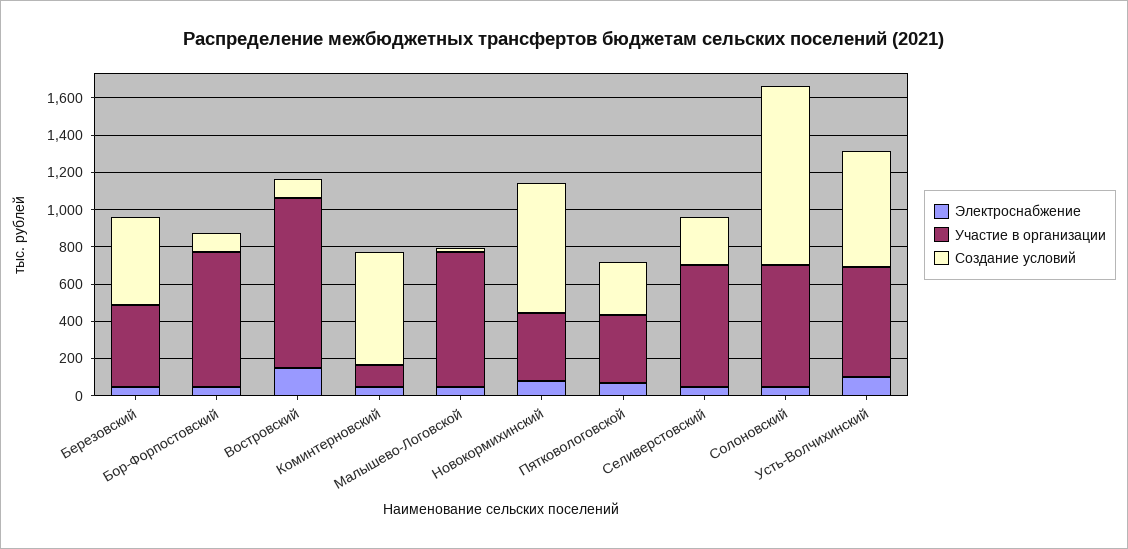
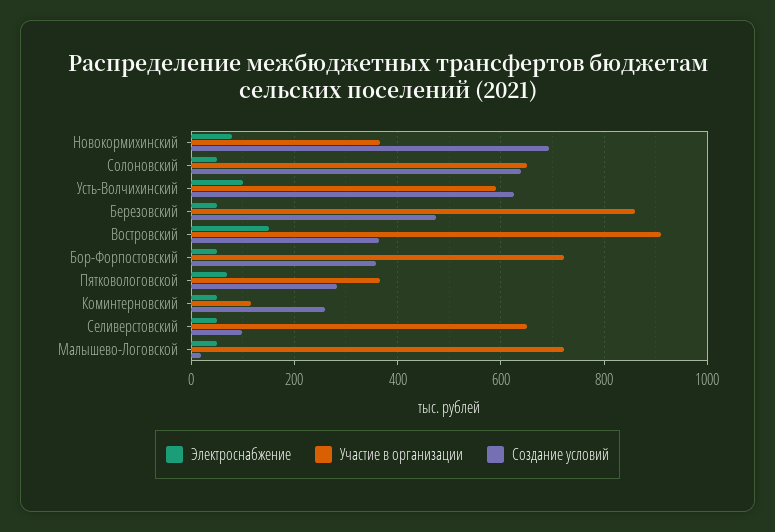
  {
    "Электроснабжение": {
      "Березовский": 60,
      "Бор-Форпостовский": 60,
      "Востровский": 160,
      "Коминтерновский": 60,
      "Малышево-Логовской": 60,
      "Новокормихинский": 80,
      "Пятковологовской": 80,
      "Селиверстовский": 60,
      "Солоновский": 60,
      "Усть-Волчихинский": 100
    },
    "Участие в организации": {
-     "Березовский": 450,
+     "Березовский": 860,
      "Бор-Форпостовский": 720,
      "Востровский": 920,
      "Коминтерновский": 120,
      "Малышево-Логовской": 720,
      "Новокормихинский": 360,
      "Пятковологовской": 360,
      "Селиверстовский": 660,
      "Солоновский": 660,
      "Усть-Волчихинский": 600
    },
    "Создание условий": {
      "Березовский": 480,
-     "Бор-Форпостовский": 100,
+     "Бор-Форпостовский": 360,
-     "Востровский": 100,
+     "Востровский": 360,
-     "Коминтерновский": 600,
+     "Коминтерновский": 260,
      "Малышево-Логовской": 20,
      "Новокормихинский": 700,
      "Пятковологовской": 280,
-     "Селиверстовский": 250,
+     "Селиверстовский": 100,
-     "Солоновский": 950,
+     "Солоновский": 640,
      "Усть-Волчихинский": 620
    }
  }

